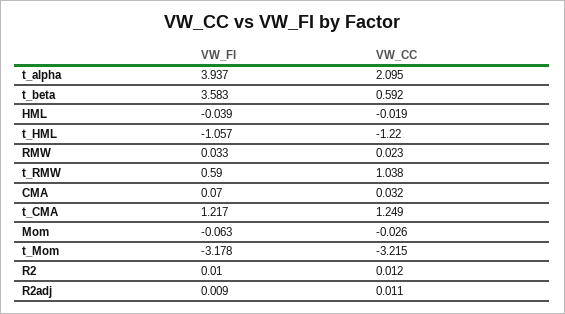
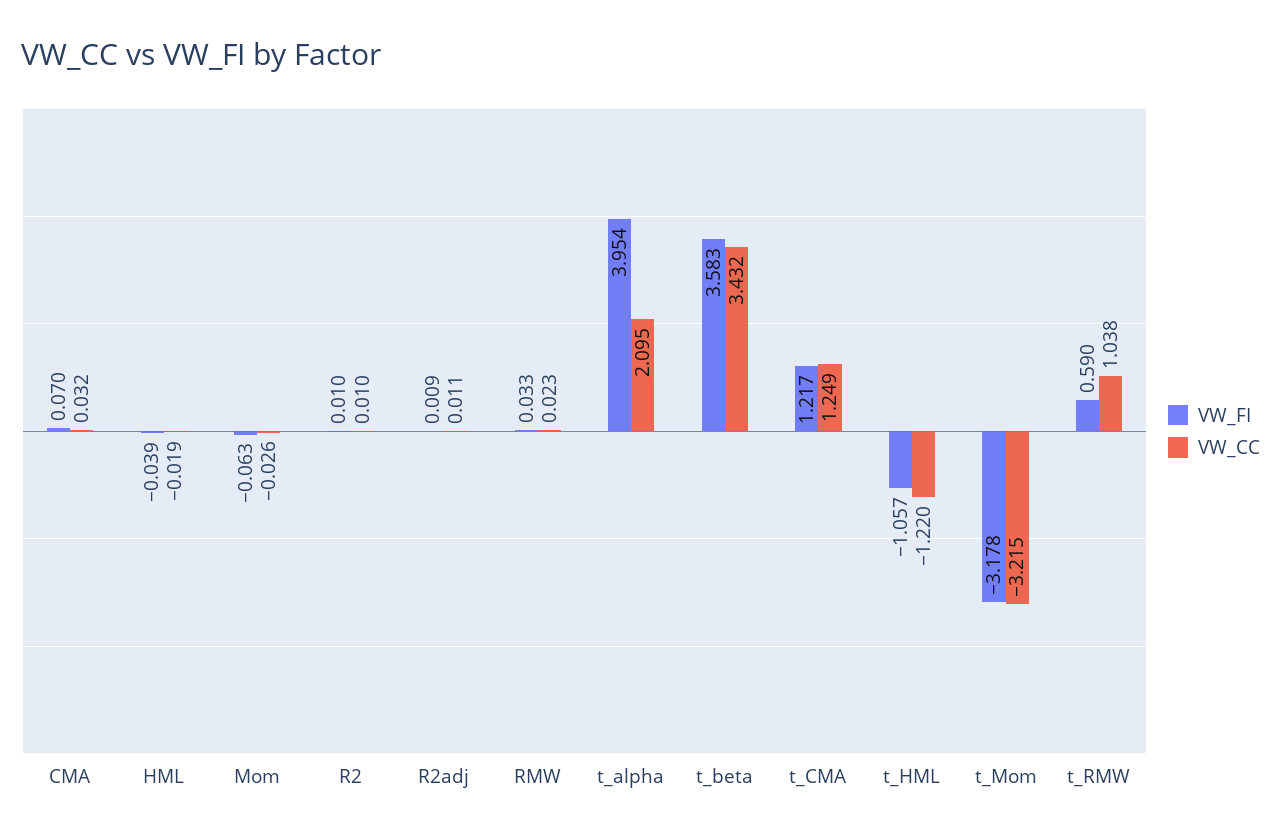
  {
    "VW_FI": {
-     "t_alpha": 3.937,
+     "t_alpha": 3.954,
      "t_beta": 3.583,
      "HML": -0.039,
      "t_HML": -1.057,
      "RMW": 0.033,
      "t_RMW": 0.59,
      "CMA": 0.07,
      "t_CMA": 1.217,
      "Mom": -0.063,
      "t_Mom": -3.178,
      "R2": 0.01,
      "R2adj": 0.009
    },
    "VW_CC": {
      "t_alpha": 2.095,
-     "t_beta": 0.592,
+     "t_beta": 3.432,
      "HML": -0.019,
      "t_HML": -1.22,
      "RMW": 0.023,
      "t_RMW": 1.038,
      "CMA": 0.032,
      "t_CMA": 1.249,
      "Mom": -0.026,
      "t_Mom": -3.215,
-     "R2": 0.012,
+     "R2": 0.01,
      "R2adj": 0.011
    }
  }

